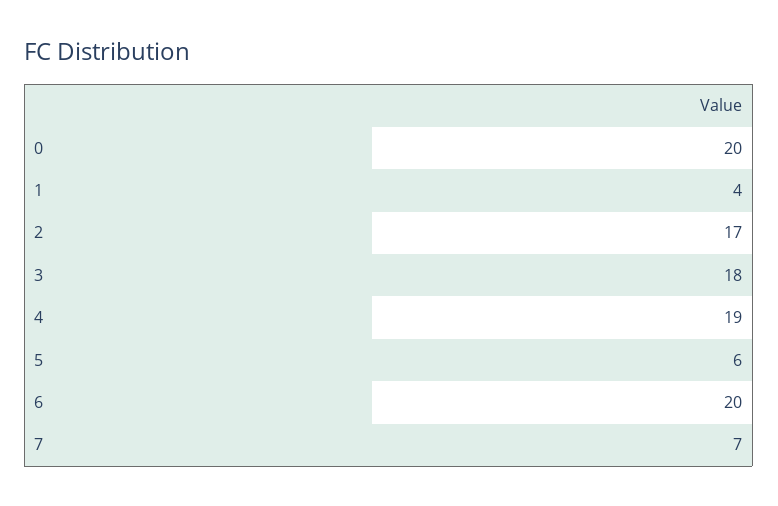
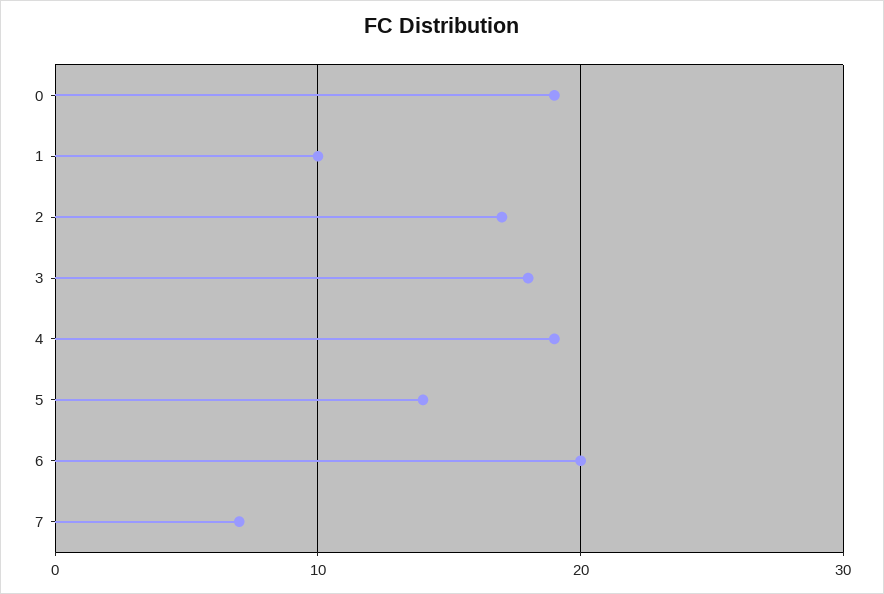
  {
-   "0": 20,
+   "0": 19,
-   "1": 4,
+   "1": 10,
    "2": 17,
    "3": 18,
    "4": 19,
-   "5": 6,
+   "5": 14,
    "6": 20,
    "7": 7
  }

